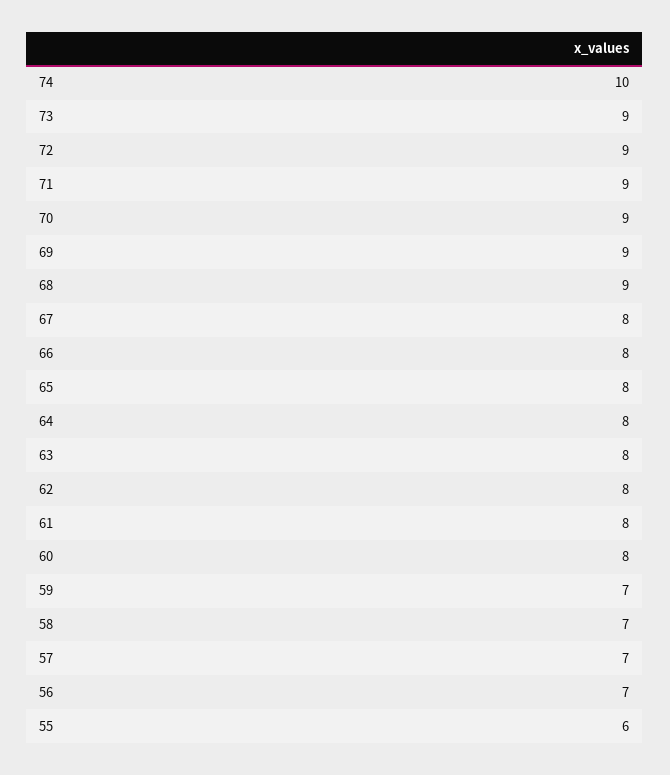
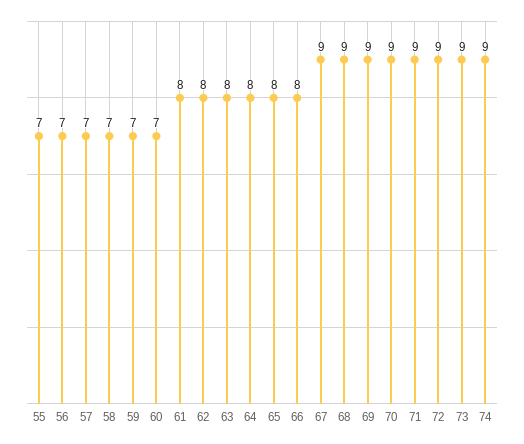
  {
-   "74": 10,
+   "74": 9,
    "73": 9,
    "72": 9,
    "71": 9,
    "70": 9,
    "69": 9,
    "68": 9,
-   "67": 8,
+   "67": 9,
    "66": 8,
    "65": 8,
    "64": 8,
    "63": 8,
    "62": 8,
    "61": 8,
-   "60": 8,
+   "60": 7,
    "59": 7,
    "58": 7,
    "57": 7,
    "56": 7,
-   "55": 6
+   "55": 7
  }

